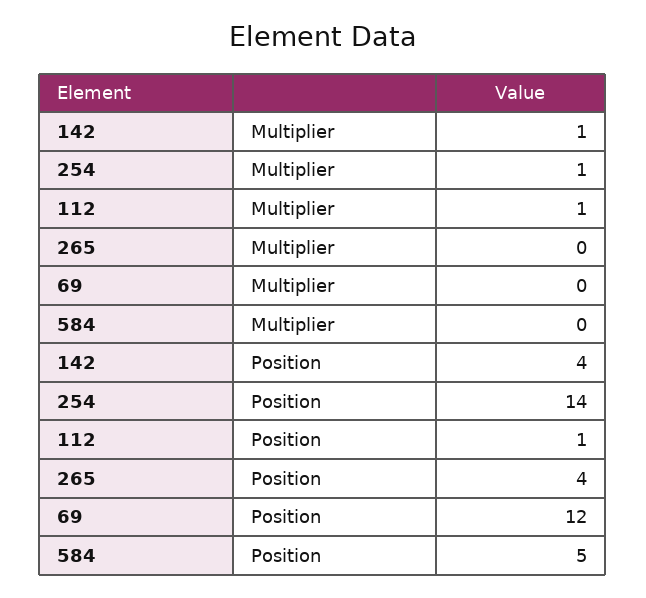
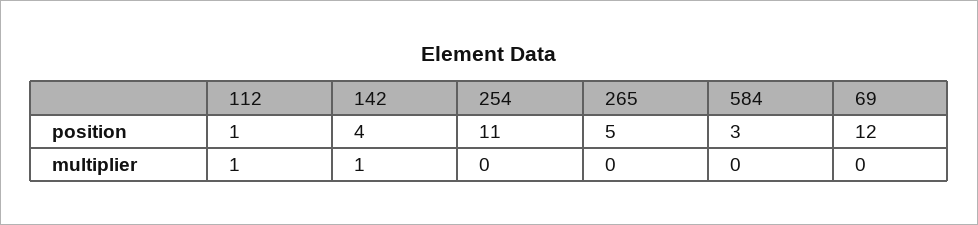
  {
    "142": {
      "Multiplier": 1,
      "Position": 4
    },
    "254": {
-     "Multiplier": 1,
+     "Multiplier": 0,
-     "Position": 14
+     "Position": 11
    },
    "112": {
      "Multiplier": 1,
      "Position": 1
    },
    "265": {
      "Multiplier": 0,
-     "Position": 4
+     "Position": 5
    },
    "69": {
      "Multiplier": 0,
      "Position": 12
    },
    "584": {
      "Multiplier": 0,
-     "Position": 5
+     "Position": 3
    }
  }

